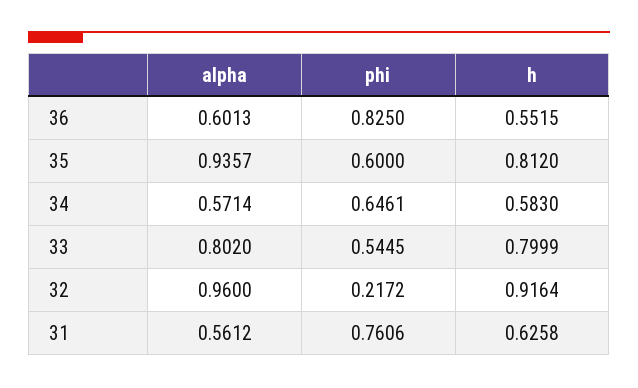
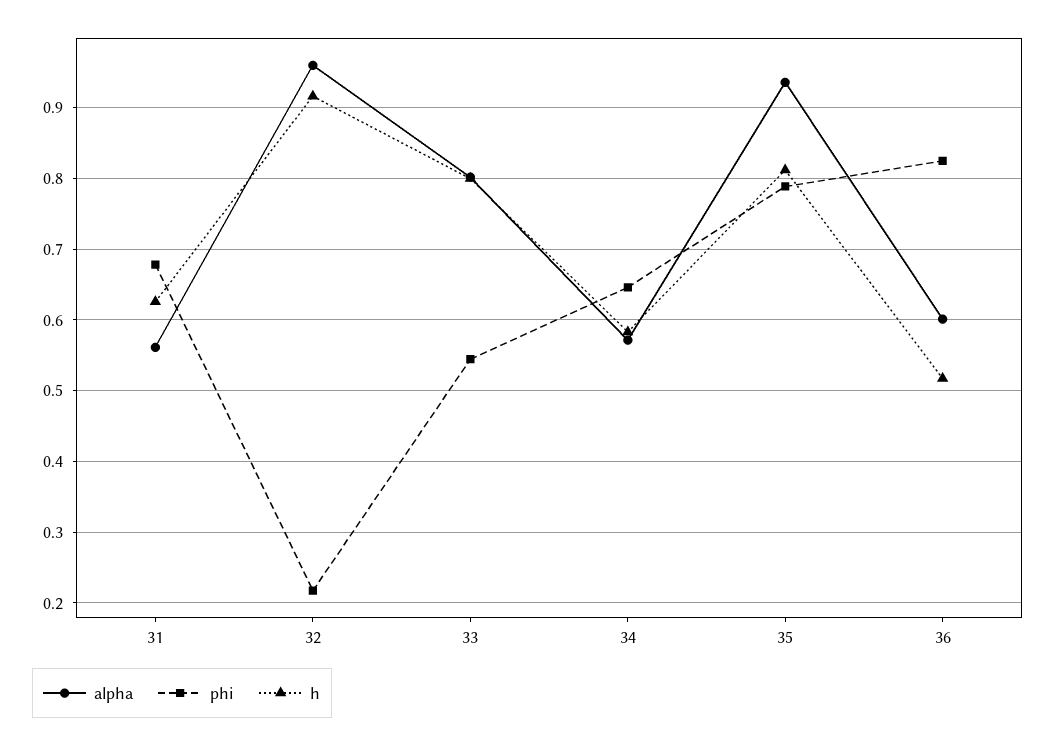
  {
    "alpha": {
      "36": 0.6013,
      "35": 0.9357,
      "34": 0.5714,
      "33": 0.802,
      "32": 0.96,
      "31": 0.5612
    },
    "phi": {
      "36": 0.825,
-     "35": 0.6,
+     "35": 0.79,
      "34": 0.6461,
      "33": 0.5445,
      "32": 0.2172,
-     "31": 0.7606
+     "31": 0.68
    },
    "h": {
-     "36": 0.5515,
+     "36": 0.52,
      "35": 0.812,
      "34": 0.583,
      "33": 0.7999,
      "32": 0.9164,
      "31": 0.6258
    }
  }

